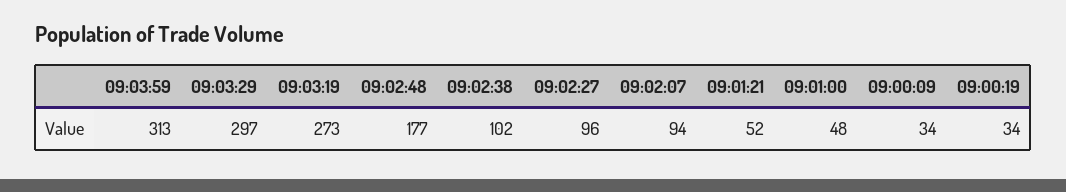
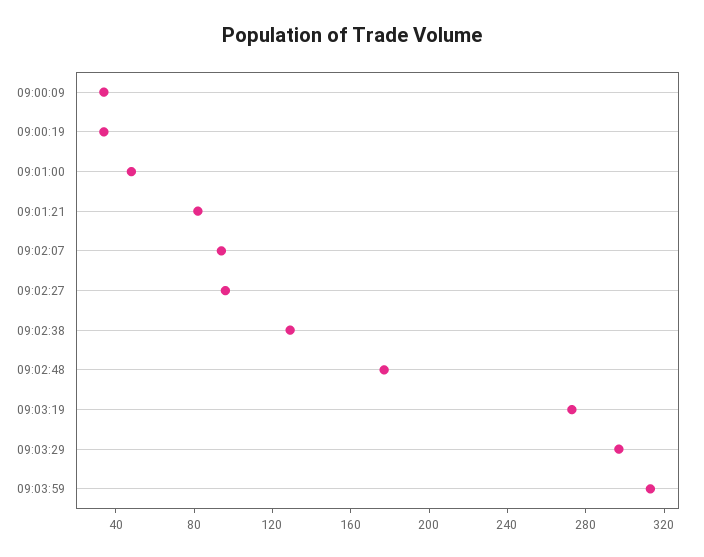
  {
    "09:03:59": 313,
    "09:03:29": 297,
    "09:03:19": 273,
    "09:02:48": 177,
-   "09:02:38": 102,
+   "09:02:38": 130,
    "09:02:27": 96,
    "09:02:07": 94,
-   "09:01:21": 52,
+   "09:01:21": 80,
    "09:01:00": 48,
    "09:00:09": 34,
    "09:00:19": 34
  }

